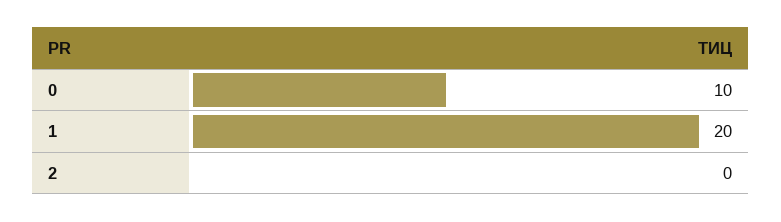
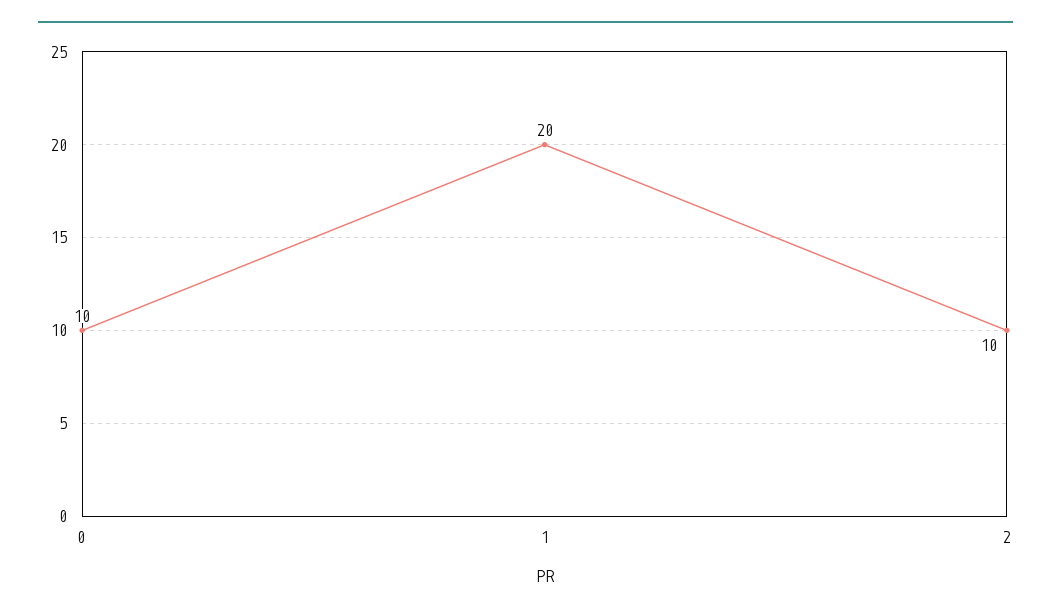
  {
    "0": 10,
    "1": 20,
-   "2": 0
+   "2": 10
  }

